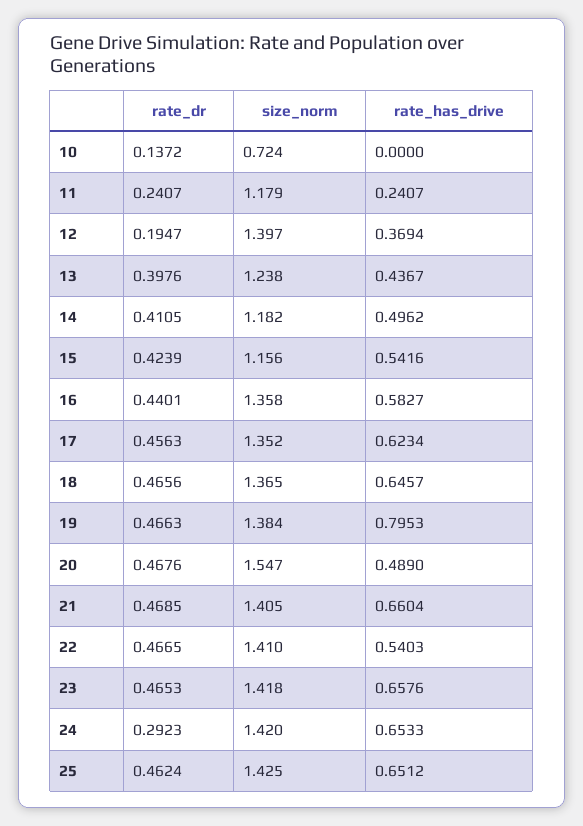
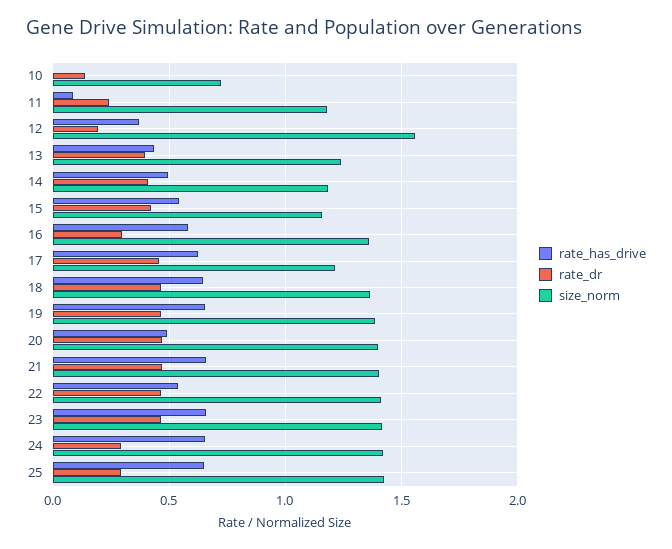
  {
    "rate_dr": {
      "10": 0.1372,
      "11": 0.2407,
      "12": 0.1947,
      "13": 0.3976,
      "14": 0.4105,
      "15": 0.4239,
-     "16": 0.4401,
+     "16": 0.3,
      "17": 0.4563,
      "18": 0.4656,
      "19": 0.4663,
      "20": 0.4676,
      "21": 0.4685,
      "22": 0.4665,
      "23": 0.4653,
      "24": 0.2923,
-     "25": 0.4624
+     "25": 0.3
    },
    "size_norm": {
      "10": 0.724,
      "11": 1.179,
-     "12": 1.397,
+     "12": 1.55,
      "13": 1.238,
      "14": 1.182,
      "15": 1.156,
      "16": 1.358,
-     "17": 1.352,
+     "17": 1.2,
      "18": 1.365,
      "19": 1.384,
-     "20": 1.547,
+     "20": 1.4,
      "21": 1.405,
      "22": 1.41,
      "23": 1.418,
      "24": 1.42,
      "25": 1.425
    },
    "rate_has_drive": {
      "10": 0,
-     "11": 0.2407,
+     "11": 0.1,
      "12": 0.3694,
      "13": 0.4367,
      "14": 0.4962,
      "15": 0.5416,
      "16": 0.5827,
      "17": 0.6234,
      "18": 0.6457,
-     "19": 0.7953,
+     "19": 0.65,
      "20": 0.489,
      "21": 0.6604,
      "22": 0.5403,
      "23": 0.6576,
      "24": 0.6533,
      "25": 0.6512
    }
  }

